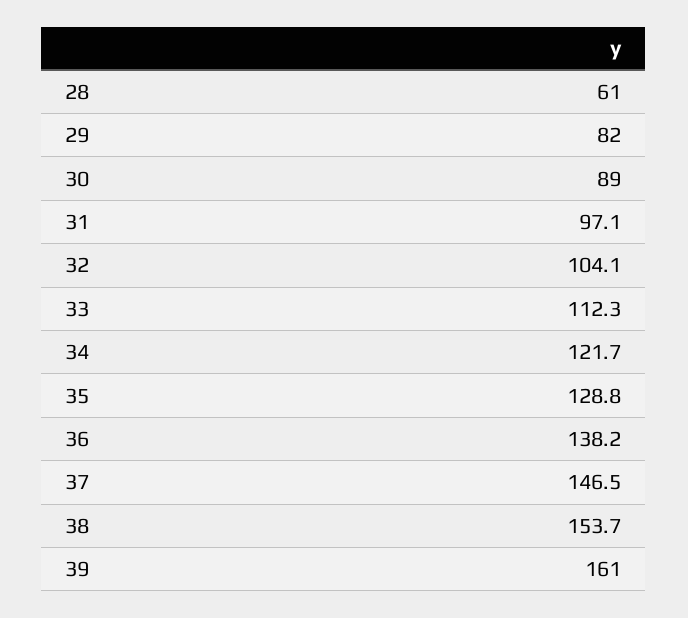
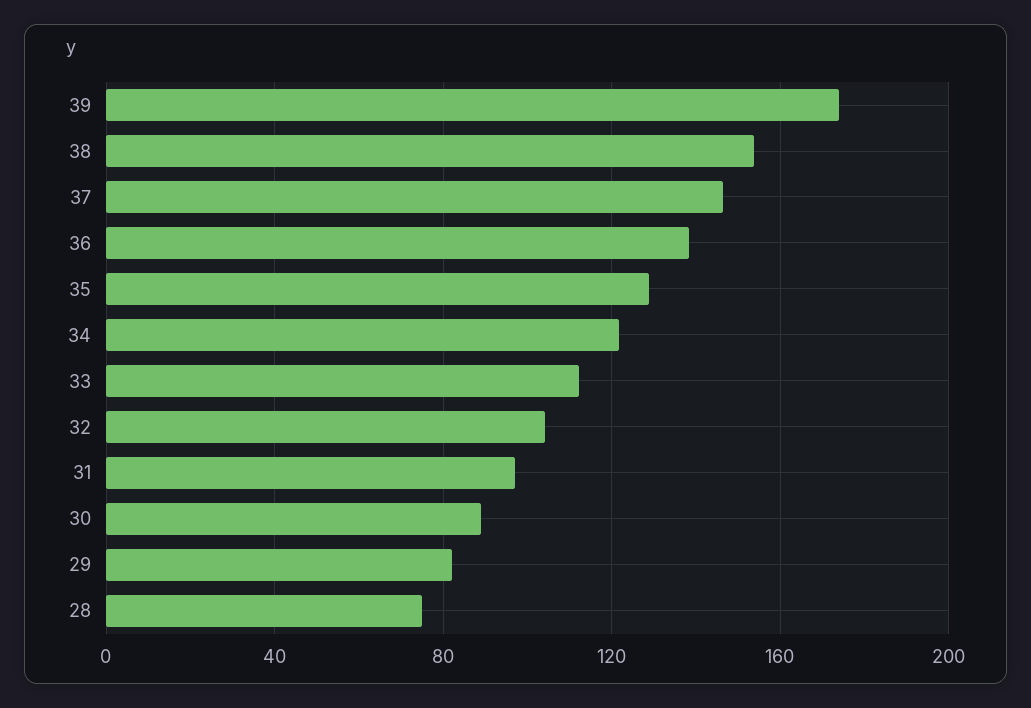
  {
-   "28": 61,
+   "28": 75,
    "29": 82,
    "30": 89,
    "31": 97.1,
    "32": 104.1,
    "33": 112.3,
    "34": 121.7,
    "35": 128.8,
    "36": 138.2,
    "37": 146.5,
    "38": 153.7,
-   "39": 161
+   "39": 175
  }

